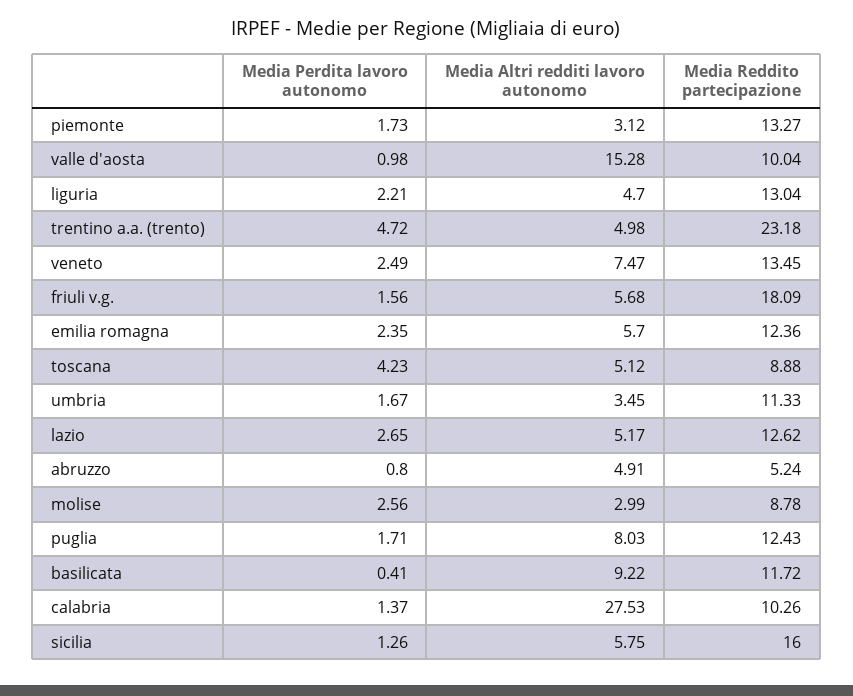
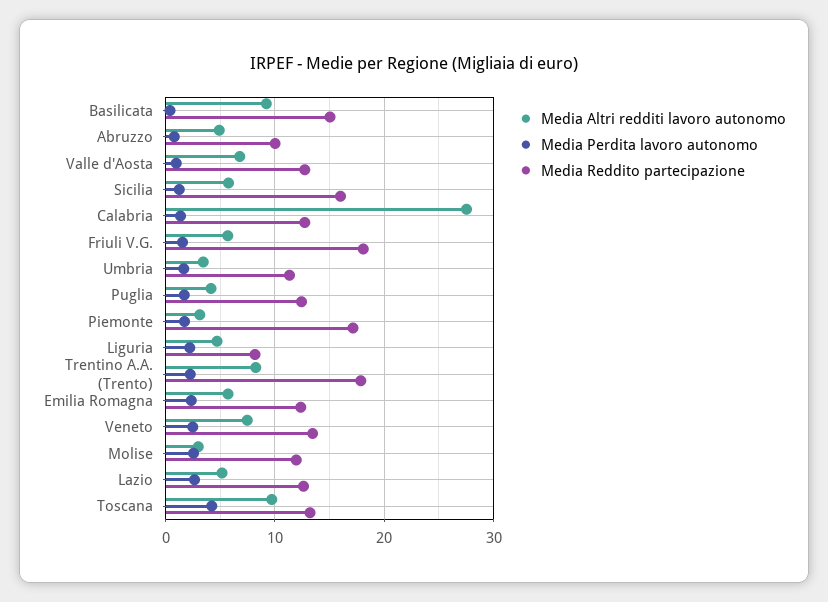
  {
    "Media Perdita lavoro autonomo": {
      "piemonte": 1.73,
      "valle d'aosta": 0.98,
      "liguria": 2.21,
-     "trentino a.a. (trento)": 4.72,
+     "trentino a.a. (trento)": 2,
      "veneto": 2.49,
      "friuli v.g.": 1.56,
      "emilia romagna": 2.35,
      "toscana": 4.23,
      "umbria": 1.67,
      "lazio": 2.65,
      "abruzzo": 0.8,
      "molise": 2.56,
      "puglia": 1.71,
      "basilicata": 0.41,
      "calabria": 1.37,
      "sicilia": 1.26
    },
    "Media Altri redditi lavoro autonomo": {
      "piemonte": 3.12,
-     "valle d'aosta": 15.28,
+     "valle d'aosta": 7,
      "liguria": 4.7,
-     "trentino a.a. (trento)": 4.98,
+     "trentino a.a. (trento)": 8,
      "veneto": 7.47,
      "friuli v.g.": 5.68,
      "emilia romagna": 5.7,
-     "toscana": 5.12,
+     "toscana": 10,
      "umbria": 3.45,
      "lazio": 5.17,
      "abruzzo": 4.91,
      "molise": 2.99,
-     "puglia": 8.03,
+     "puglia": 4,
      "basilicata": 9.22,
      "calabria": 27.53,
      "sicilia": 5.75
    },
    "Media Reddito partecipazione": {
-     "piemonte": 13.27,
+     "piemonte": 17,
-     "valle d'aosta": 10.04,
+     "valle d'aosta": 13,
-     "liguria": 13.04,
+     "liguria": 8,
-     "trentino a.a. (trento)": 23.18,
+     "trentino a.a. (trento)": 18,
      "veneto": 13.45,
      "friuli v.g.": 18.09,
      "emilia romagna": 12.36,
-     "toscana": 8.88,
+     "toscana": 13,
      "umbria": 11.33,
      "lazio": 12.62,
-     "abruzzo": 5.24,
+     "abruzzo": 10,
-     "molise": 8.78,
+     "molise": 12,
      "puglia": 12.43,
-     "basilicata": 11.72,
+     "basilicata": 15,
-     "calabria": 10.26,
+     "calabria": 13,
      "sicilia": 16
    }
  }

